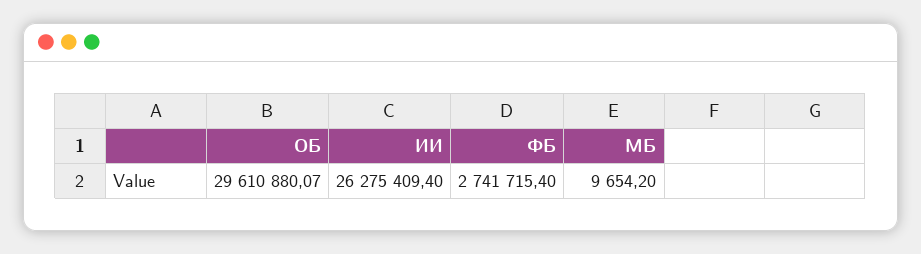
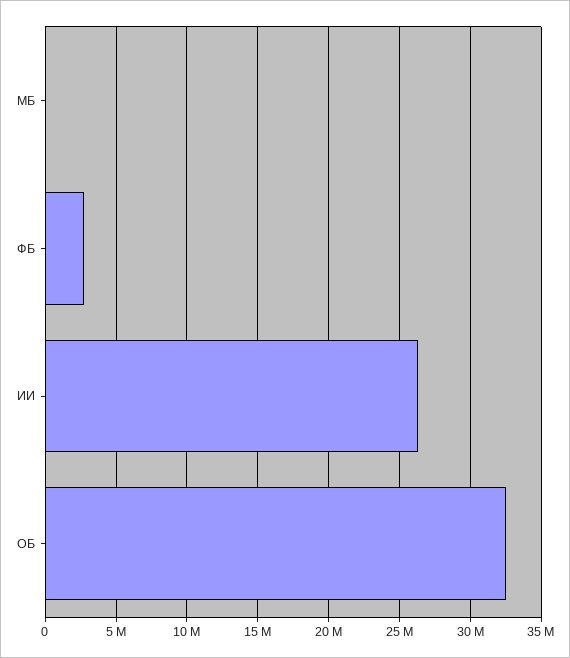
  {
-   "ОБ": 29610880.07,
+   "ОБ": 32500000,
    "ИИ": 26275409.4,
    "ФБ": 2741715.4,
    "МБ": 9654.2
  }

